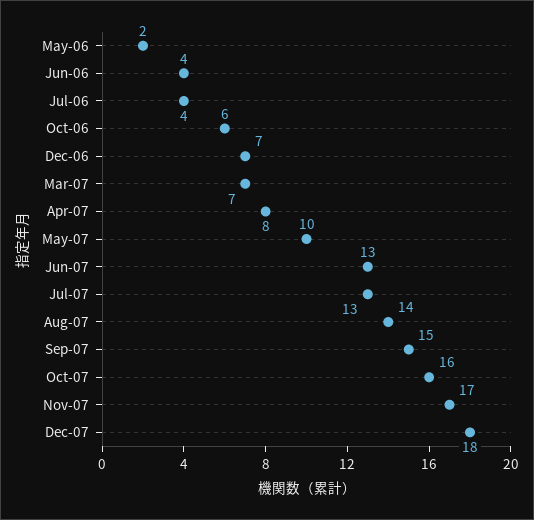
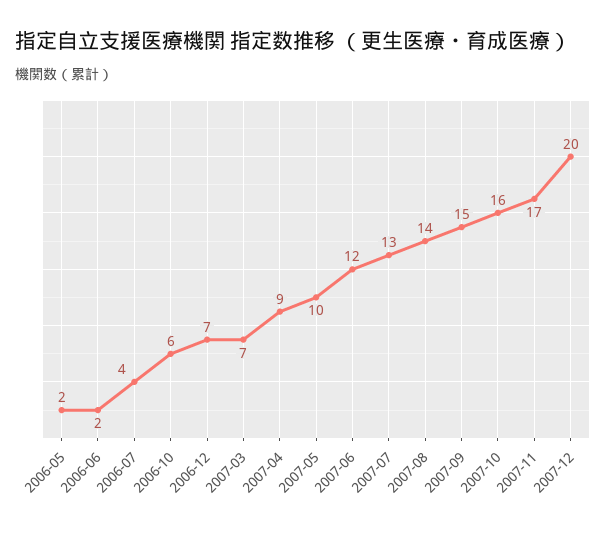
  {
    "May-06": 2,
-   "Jun-06": 4,
+   "Jun-06": 2,
    "Jul-06": 4,
    "Oct-06": 6,
    "Dec-06": 7,
    "Mar-07": 7,
-   "Apr-07": 8,
+   "Apr-07": 9,
    "May-07": 10,
-   "Jun-07": 13,
+   "Jun-07": 12,
    "Jul-07": 13,
    "Aug-07": 14,
    "Sep-07": 15,
    "Oct-07": 16,
    "Nov-07": 17,
-   "Dec-07": 18
+   "Dec-07": 20
  }

